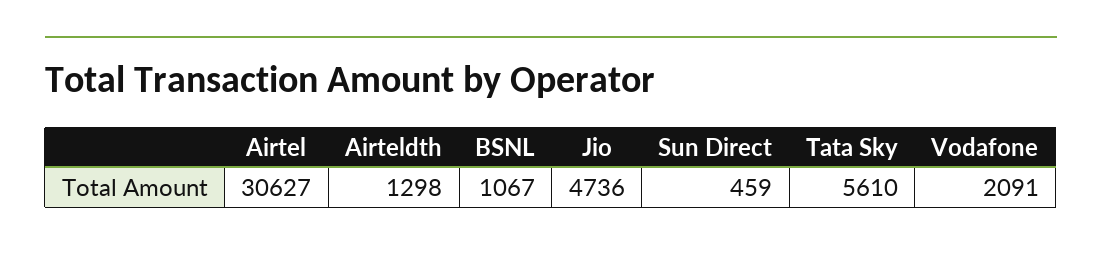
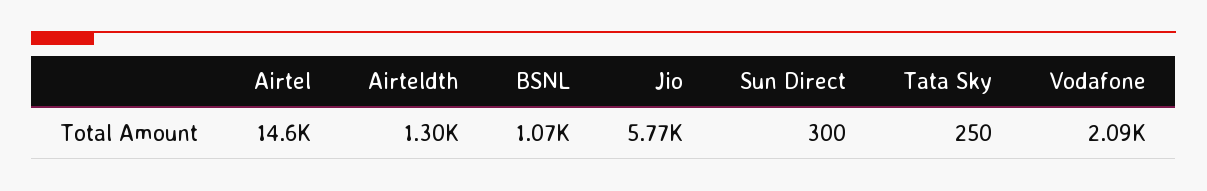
  {
-   "Airtel": 30627,
+   "Airtel": 14600,
    "Airteldth": 1298,
    "BSNL": 1067,
-   "Jio": 4736,
+   "Jio": 5770,
-   "Sun Direct": 459,
+   "Sun Direct": 300,
-   "Tata Sky": 5610,
+   "Tata Sky": 250,
    "Vodafone": 2091
  }

